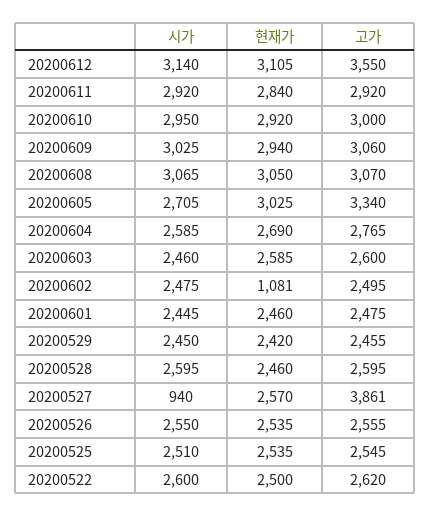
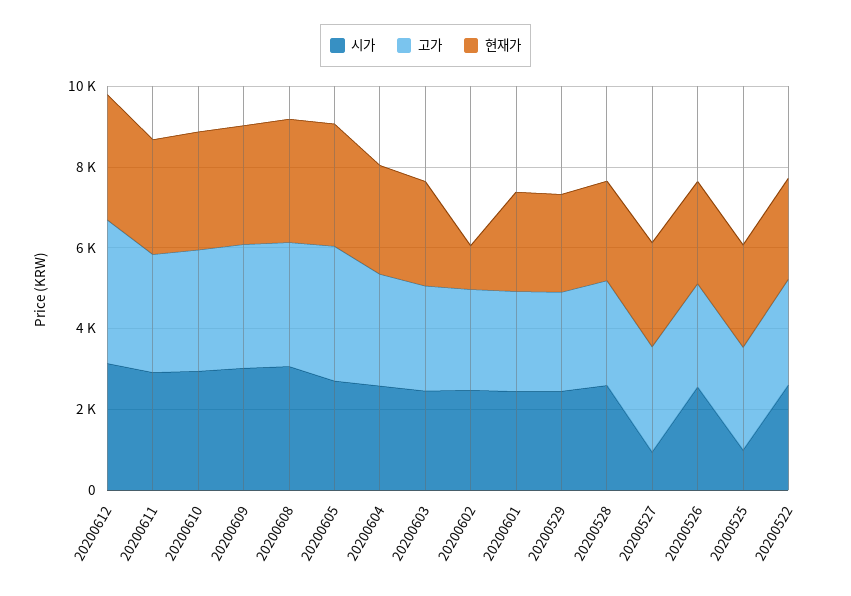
  {
    "시가": {
      "20200612": 3140,
      "20200611": 2920,
      "20200610": 2950,
      "20200609": 3025,
      "20200608": 3065,
      "20200605": 2705,
      "20200604": 2585,
      "20200603": 2460,
      "20200602": 2475,
      "20200601": 2445,
      "20200529": 2450,
      "20200528": 2595,
      "20200527": 940,
      "20200526": 2550,
-     "20200525": 2510,
+     "20200525": 1000,
      "20200522": 2600
    },
    "현재가": {
      "20200612": 3105,
      "20200611": 2840,
      "20200610": 2920,
      "20200609": 2940,
      "20200608": 3050,
      "20200605": 3025,
      "20200604": 2690,
      "20200603": 2585,
      "20200602": 1081,
      "20200601": 2460,
      "20200529": 2420,
      "20200528": 2460,
      "20200527": 2570,
      "20200526": 2535,
      "20200525": 2535,
      "20200522": 2500
    },
    "고가": {
      "20200612": 3550,
      "20200611": 2920,
      "20200610": 3000,
      "20200609": 3060,
      "20200608": 3070,
      "20200605": 3340,
      "20200604": 2765,
      "20200603": 2600,
      "20200602": 2495,
      "20200601": 2475,
      "20200529": 2455,
      "20200528": 2595,
-     "20200527": 3861,
+     "20200527": 2500,
      "20200526": 2555,
      "20200525": 2545,
      "20200522": 2620
    }
  }

